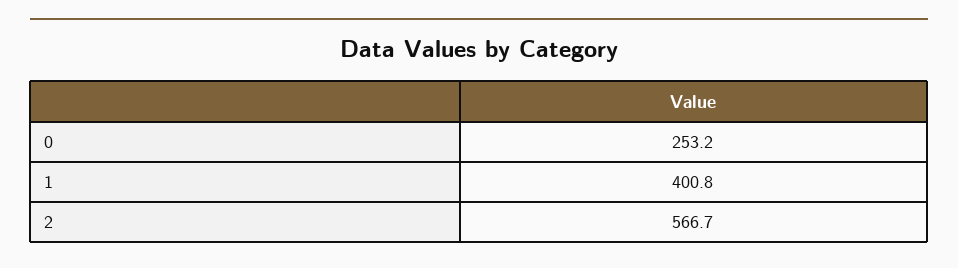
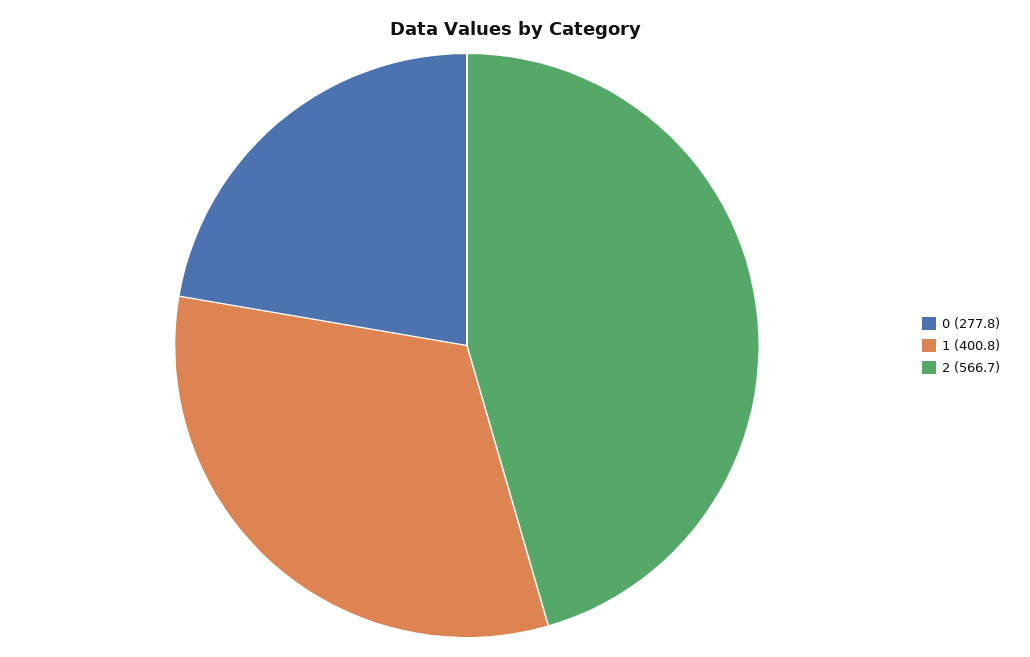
  {
-   "0": 253.2,
+   "0": 277.8,
    "1": 400.8,
    "2": 566.7
  }

